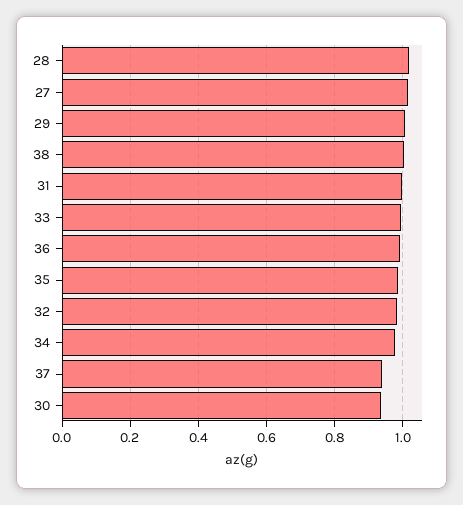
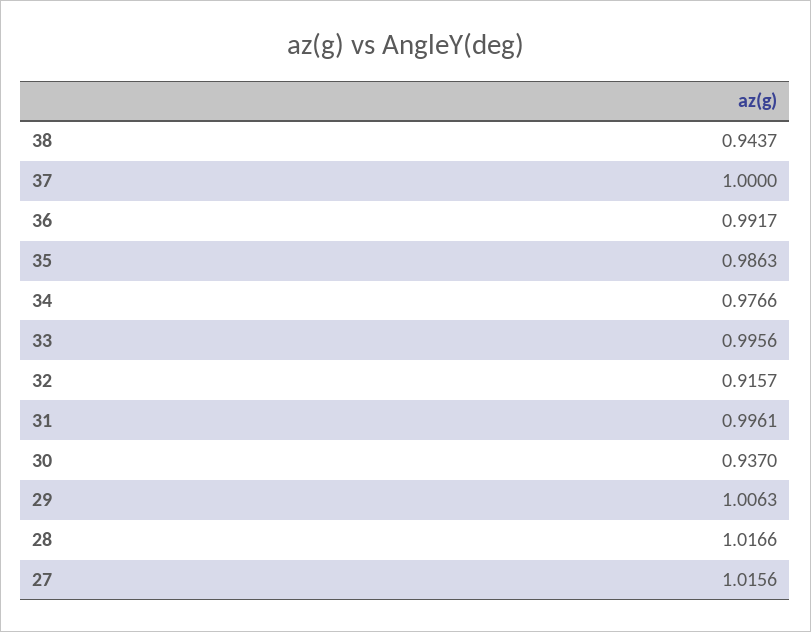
  {
    "28": 1.0166,
    "27": 1.0156,
    "29": 1.0063,
-   "38": 1,
+   "38": 0.9437,
    "31": 0.9961,
    "33": 0.9956,
    "36": 0.9917,
    "35": 0.9863,
-   "32": 0.98,
+   "32": 0.9157,
    "34": 0.9766,
-   "37": 0.94,
+   "37": 1,
    "30": 0.937
  }

